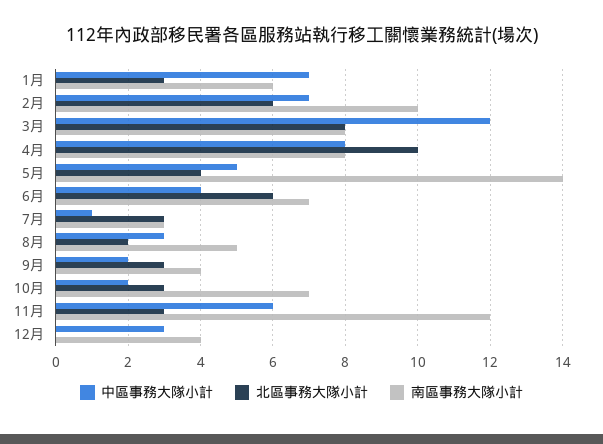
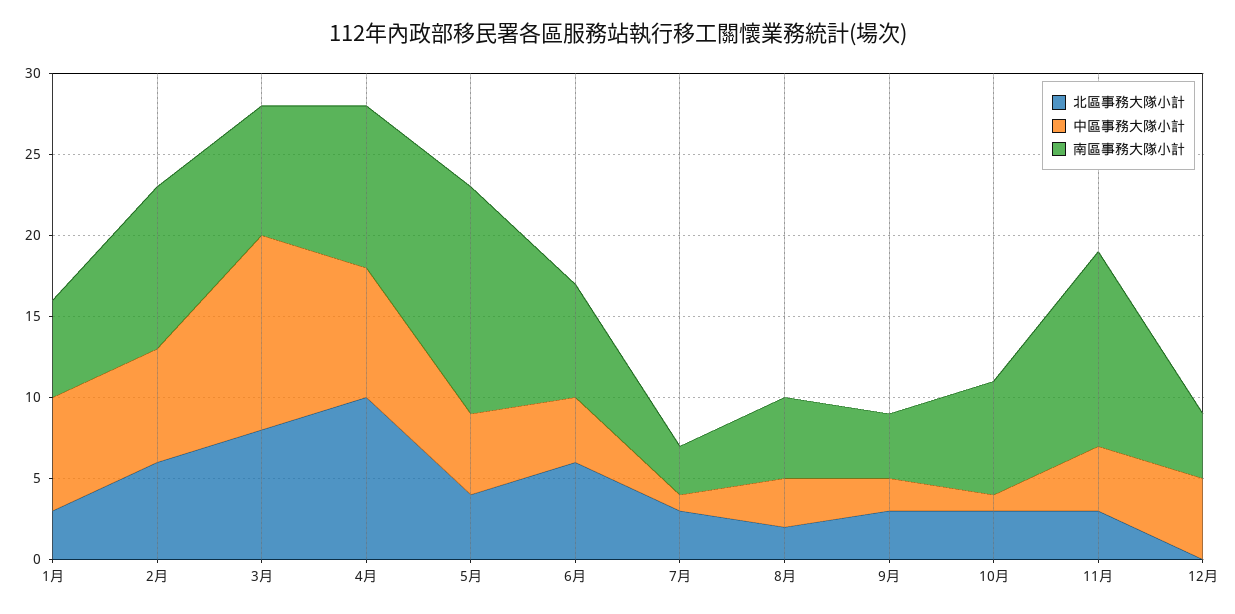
  {
    "中區事務大隊小計": {
      "1月": 7,
      "2月": 7,
      "3月": 12,
      "4月": 8,
      "5月": 5,
      "6月": 4,
      "7月": 1,
      "8月": 3,
      "9月": 2,
-     "10月": 2,
+     "10月": 1,
-     "11月": 6,
+     "11月": 4,
-     "12月": 3
+     "12月": 5
    },
    "北區事務大隊小計": {
      "1月": 3,
      "2月": 6,
      "3月": 8,
      "4月": 10,
      "5月": 4,
      "6月": 6,
      "7月": 3,
      "8月": 2,
      "9月": 3,
      "10月": 3,
      "11月": 3,
      "12月": 0
    },
    "南區事務大隊小計": {
      "1月": 6,
      "2月": 10,
      "3月": 8,
-     "4月": 8,
+     "4月": 10,
      "5月": 14,
      "6月": 7,
      "7月": 3,
      "8月": 5,
      "9月": 4,
      "10月": 7,
      "11月": 12,
      "12月": 4
    }
  }

